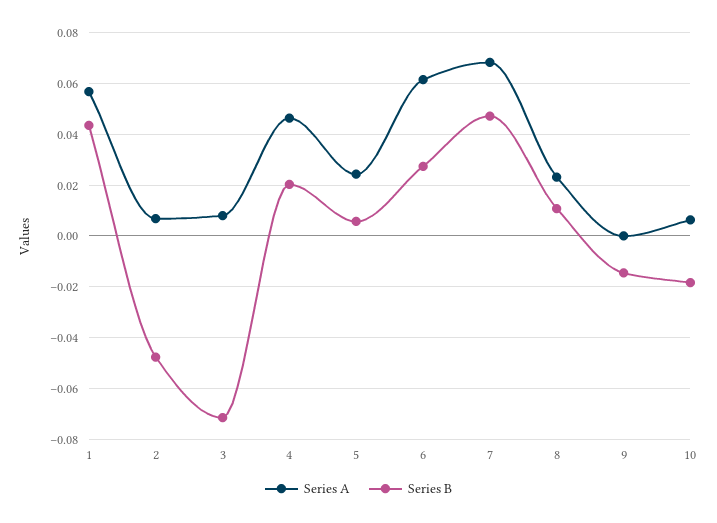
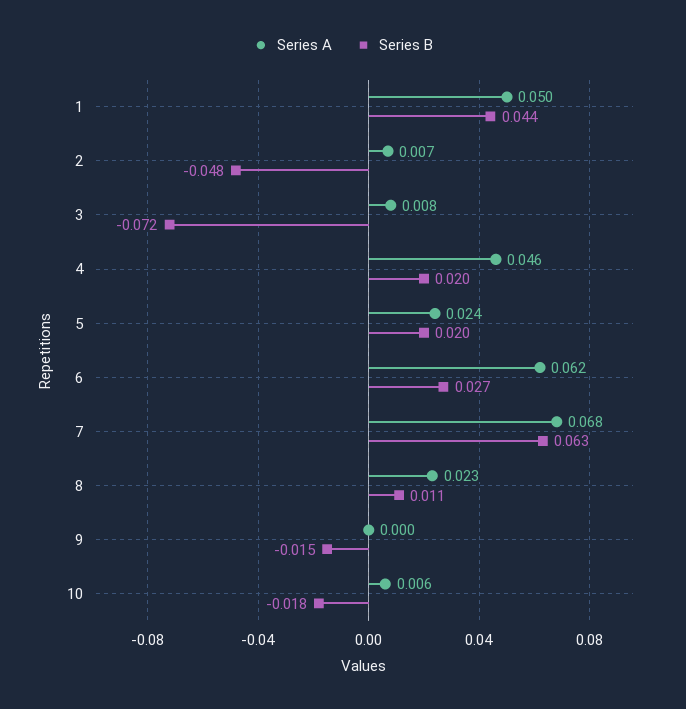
  {
    "Series A": {
-     "1": 0.0575,
+     "1": 0.05,
      "2": 0.007,
      "3": 0.008,
      "4": 0.046,
      "5": 0.024,
      "6": 0.062,
      "7": 0.068,
      "8": 0.023,
      "9": 0,
      "10": 0.006
    },
    "Series B": {
      "1": 0.044,
      "2": -0.048,
      "3": -0.072,
      "4": 0.02,
-     "5": 0.005,
+     "5": 0.02,
      "6": 0.027,
-     "7": 0.0475,
+     "7": 0.063,
      "8": 0.011,
      "9": -0.015,
      "10": -0.018
    }
  }

